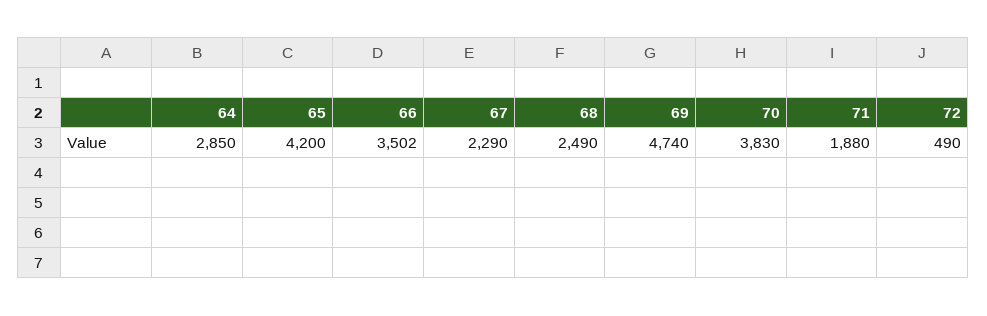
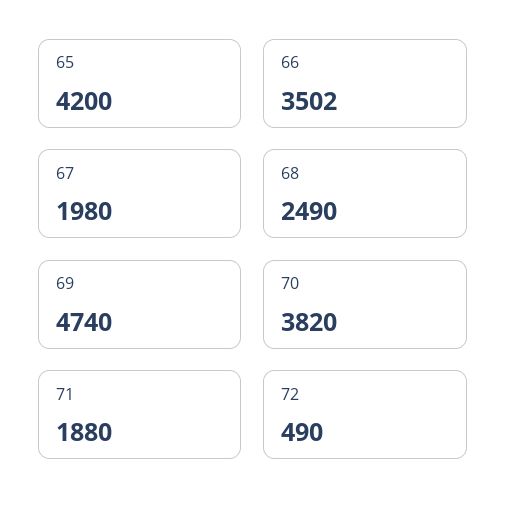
  {
-   "64": 2850,
    "65": 4200,
    "66": 3502,
-   "67": 2290,
+   "67": 1980,
    "68": 2490,
    "69": 4740,
-   "70": 3830,
+   "70": 3820,
    "71": 1880,
    "72": 490
  }

